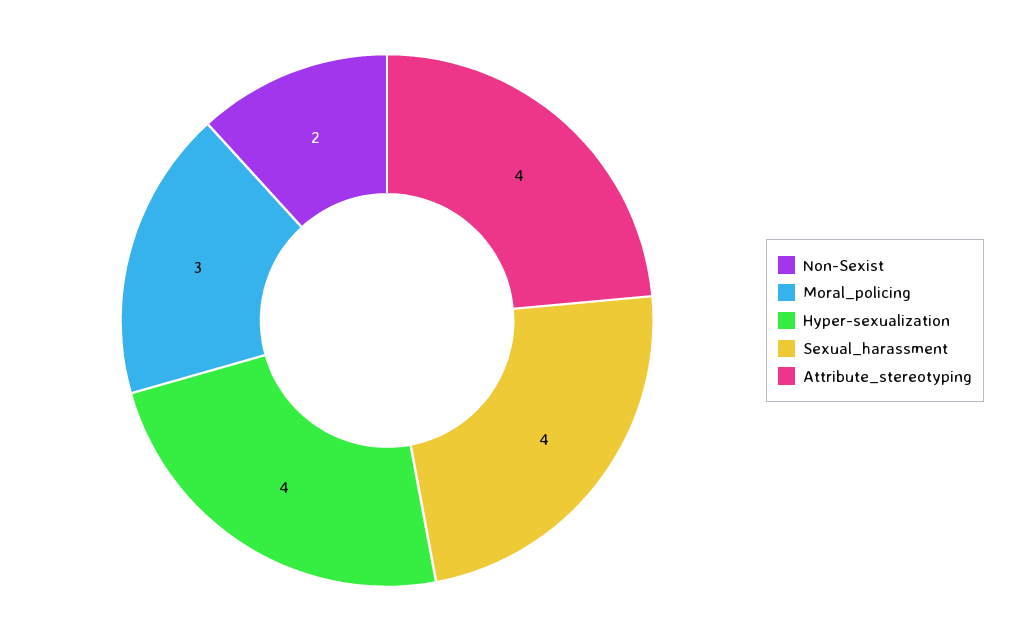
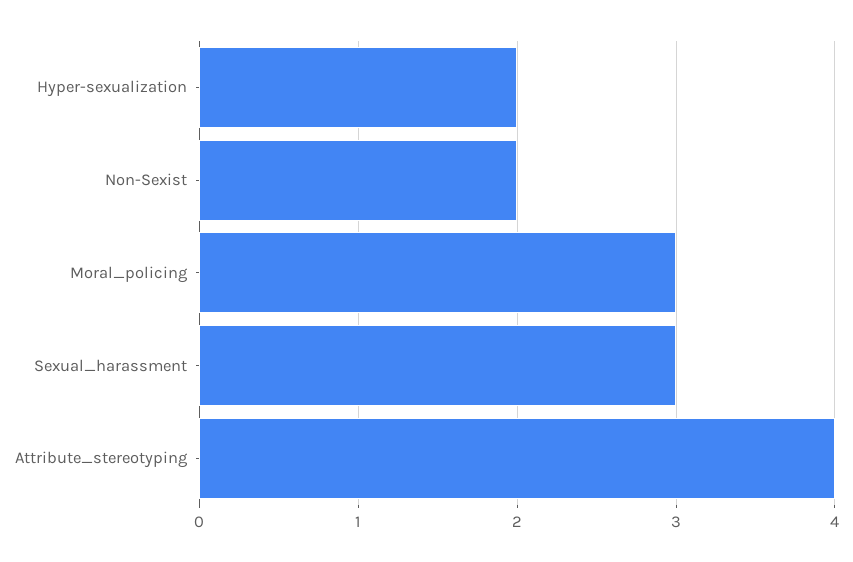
  {
    "Non-Sexist": 2,
    "Moral_policing": 3,
-   "Hyper-sexualization": 4,
+   "Hyper-sexualization": 2,
-   "Sexual_harassment": 4,
+   "Sexual_harassment": 3,
    "Attribute_stereotyping": 4
  }

